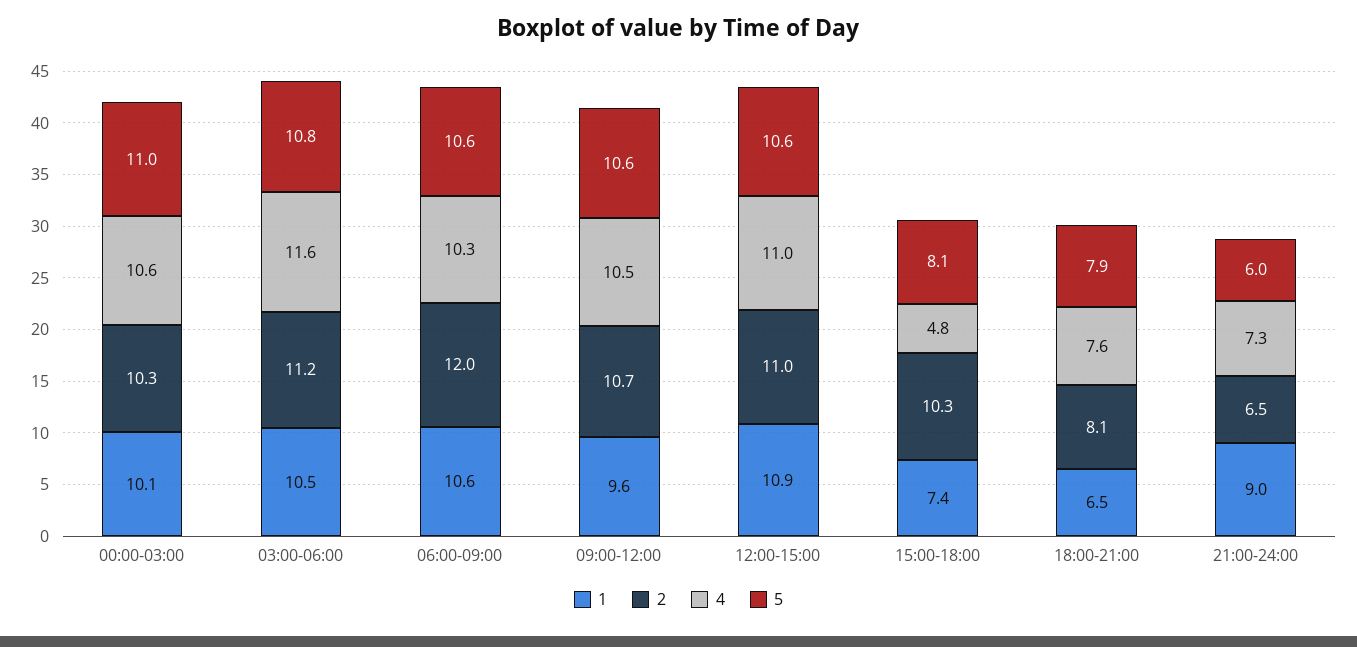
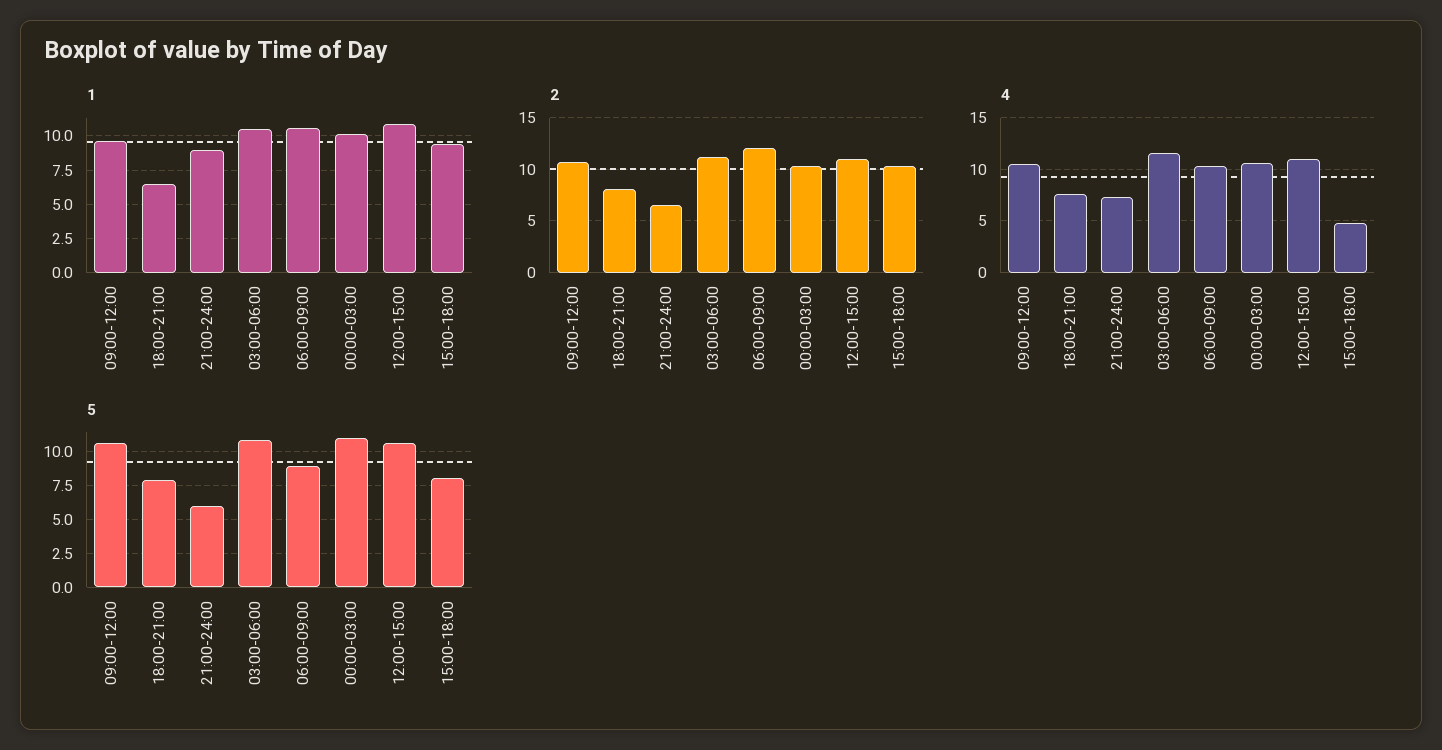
  {
    "1": {
      "00:00-03:00": 10.1,
      "03:00-06:00": 10.5,
      "06:00-09:00": 10.6,
      "09:00-12:00": 9.6,
      "12:00-15:00": 10.9,
-     "15:00-18:00": 7.4,
+     "15:00-18:00": 9.5,
      "18:00-21:00": 6.5,
      "21:00-24:00": 9
    },
    "2": {
      "00:00-03:00": 10.3,
      "03:00-06:00": 11.2,
      "06:00-09:00": 12,
      "09:00-12:00": 10.7,
      "12:00-15:00": 11,
      "15:00-18:00": 10.3,
      "18:00-21:00": 8.1,
      "21:00-24:00": 6.5
    },
    "4": {
      "00:00-03:00": 10.6,
      "03:00-06:00": 11.6,
      "06:00-09:00": 10.3,
      "09:00-12:00": 10.5,
      "12:00-15:00": 11,
      "15:00-18:00": 4.8,
      "18:00-21:00": 7.6,
      "21:00-24:00": 7.3
    },
    "5": {
      "00:00-03:00": 11,
      "03:00-06:00": 10.8,
-     "06:00-09:00": 10.6,
+     "06:00-09:00": 9,
      "09:00-12:00": 10.6,
      "12:00-15:00": 10.6,
      "15:00-18:00": 8.1,
      "18:00-21:00": 7.9,
      "21:00-24:00": 6
    }
  }

